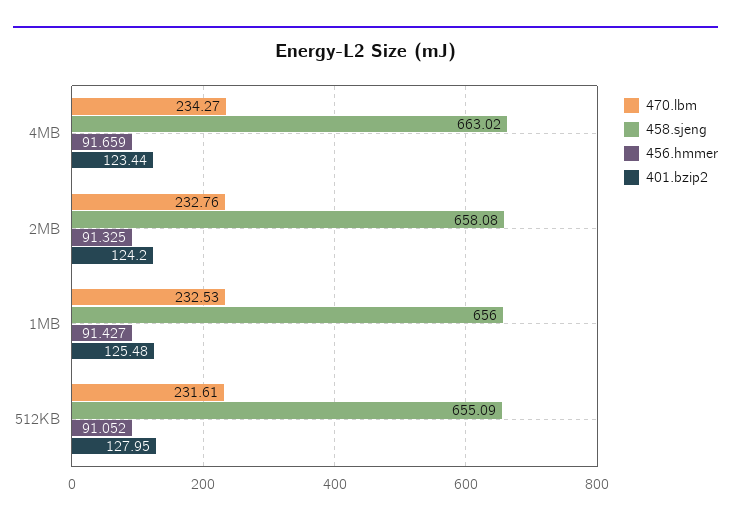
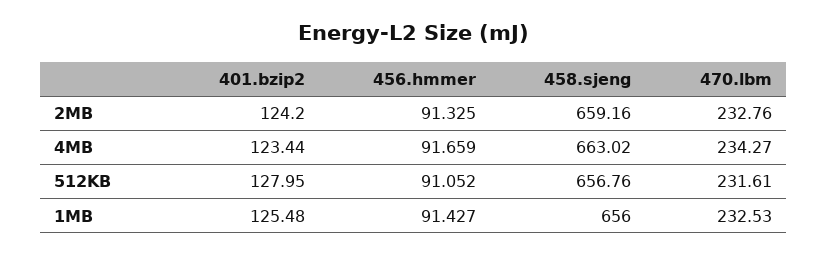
  {
    "470.lbm": {
      "4MB": 234.27,
      "2MB": 232.76,
      "1MB": 232.53,
      "512KB": 231.61
    },
    "458.sjeng": {
      "4MB": 663.02,
-     "2MB": 658.08,
+     "2MB": 659.16,
      "1MB": 656,
-     "512KB": 655.09
+     "512KB": 656.76
    },
    "456.hmmer": {
      "4MB": 91.659,
      "2MB": 91.325,
      "1MB": 91.427,
      "512KB": 91.052
    },
    "401.bzip2": {
      "4MB": 123.44,
      "2MB": 124.2,
      "1MB": 125.48,
      "512KB": 127.95
    }
  }

